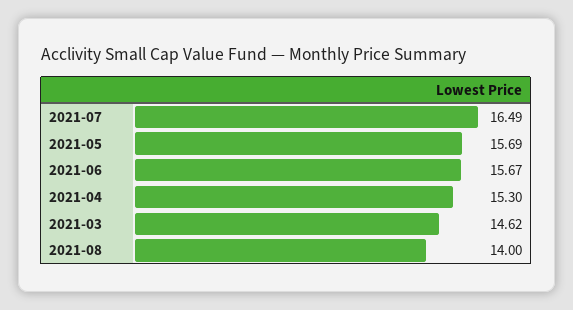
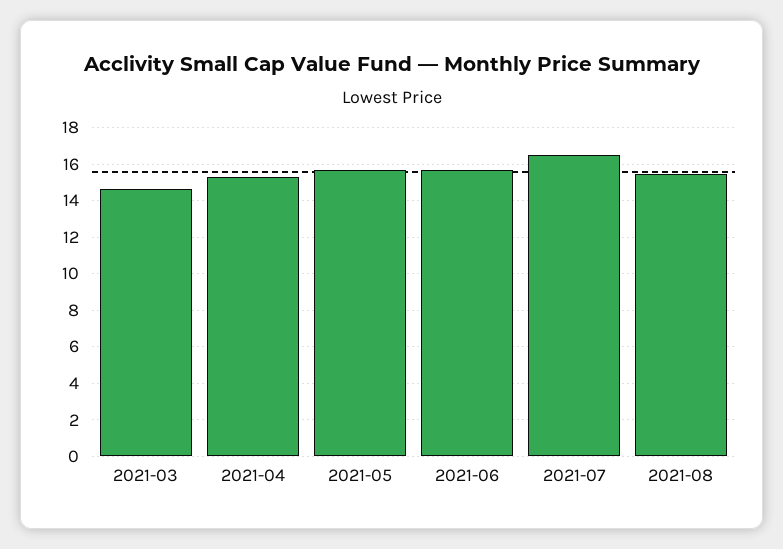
  {
    "2021-07": 16.49,
    "2021-05": 15.69,
    "2021-06": 15.67,
    "2021-04": 15.3,
    "2021-03": 14.62,
-   "2021-08": 14
+   "2021-08": 15.5
  }

